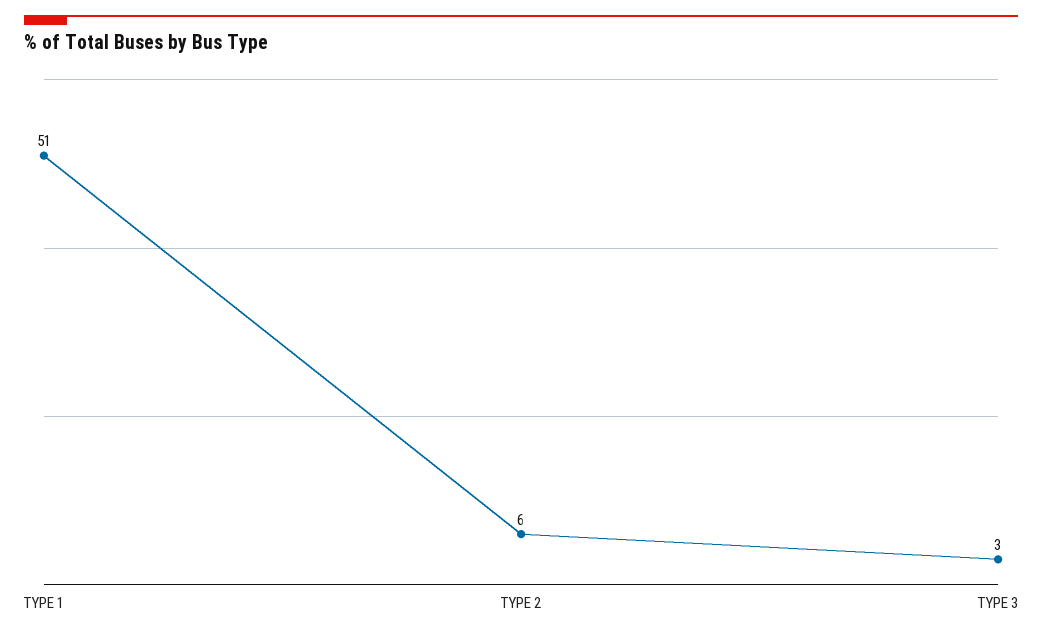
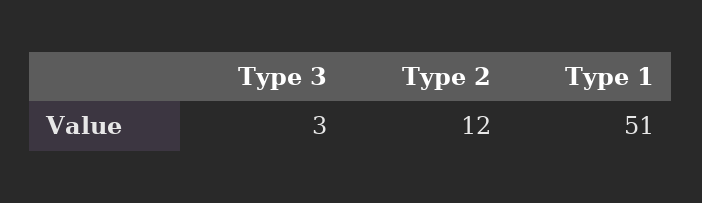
  {
    "TYPE 1": 51,
-   "TYPE 2": 6,
+   "TYPE 2": 12,
    "TYPE 3": 3
  }

